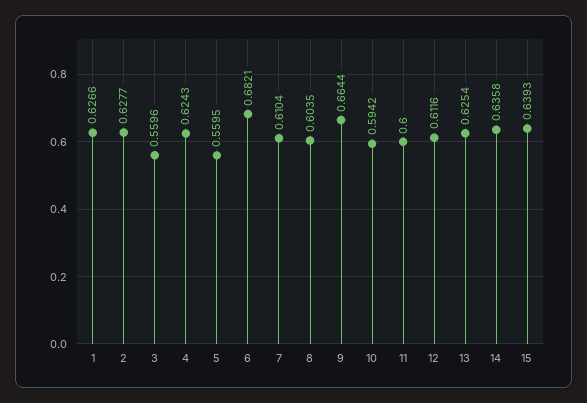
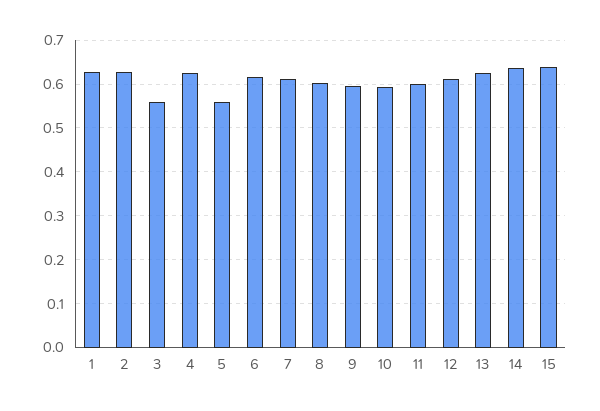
  {
    "1": 0.6266,
    "2": 0.6277,
    "3": 0.5596,
    "4": 0.6243,
    "5": 0.5595,
-   "6": 0.6821,
+   "6": 0.62,
    "7": 0.6104,
    "8": 0.6035,
-   "9": 0.6644,
+   "9": 0.6,
    "10": 0.5942,
    "11": 0.6,
    "12": 0.6116,
    "13": 0.6254,
    "14": 0.6358,
    "15": 0.6393
  }

